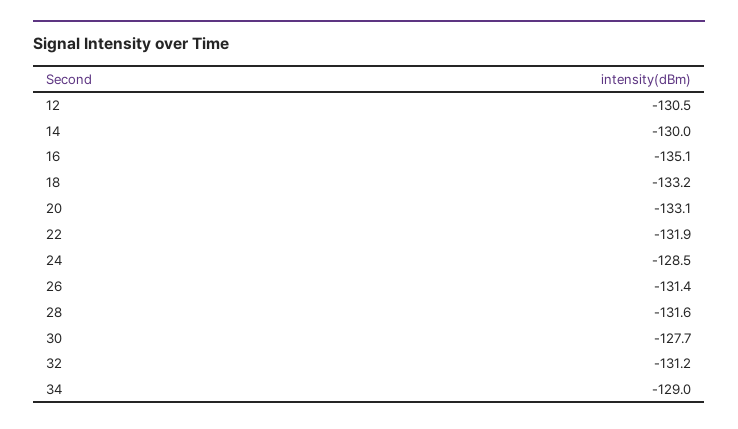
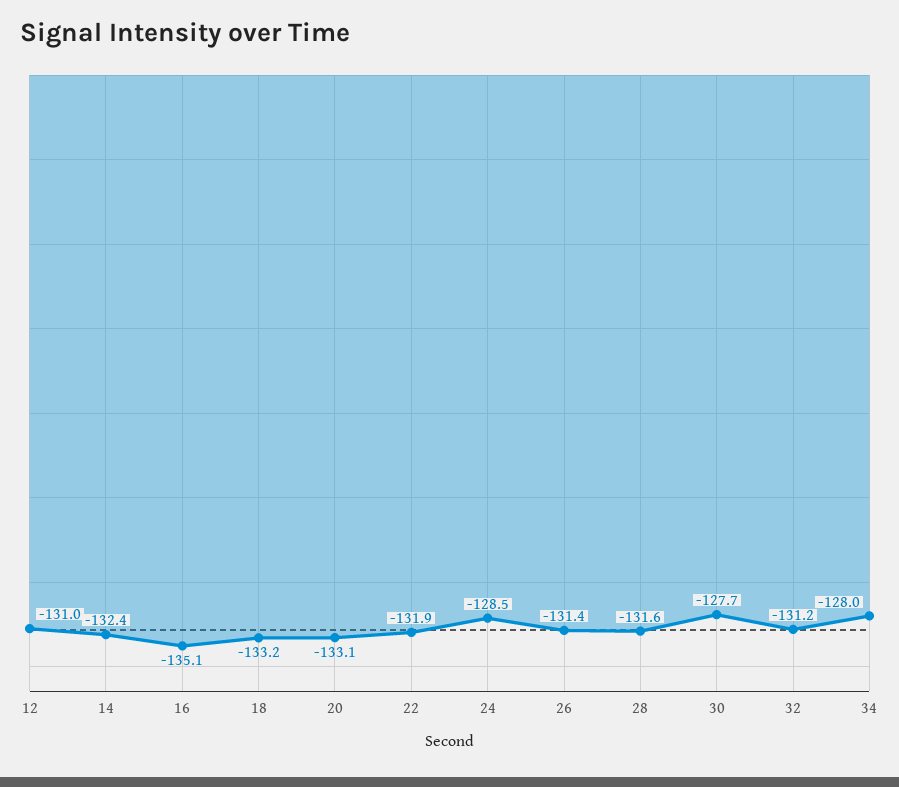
  {
-   "12": -130.5,
+   "12": -131,
-   "14": -130,
+   "14": -132.4,
    "16": -135.1,
    "18": -133.2,
    "20": -133.1,
    "22": -131.9,
    "24": -128.5,
    "26": -131.4,
    "28": -131.6,
    "30": -127.7,
    "32": -131.2,
-   "34": -129
+   "34": -128
  }

